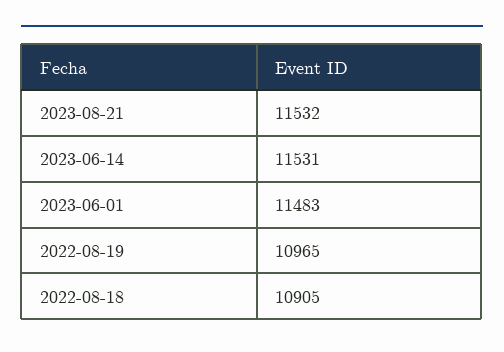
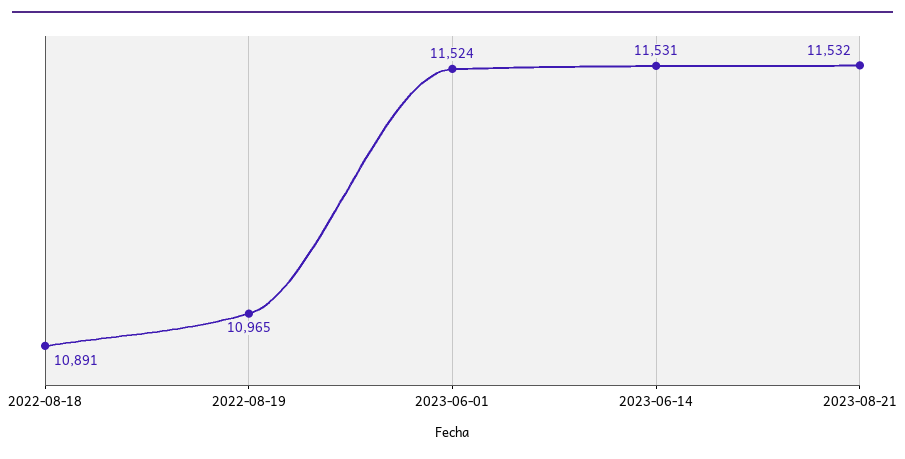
  {
    "2023-08-21": 11532,
    "2023-06-14": 11531,
-   "2023-06-01": 11483,
+   "2023-06-01": 11524,
    "2022-08-19": 10965,
-   "2022-08-18": 10905
+   "2022-08-18": 10891
  }

